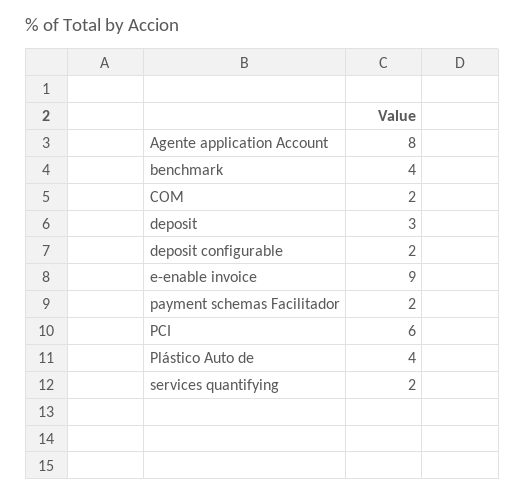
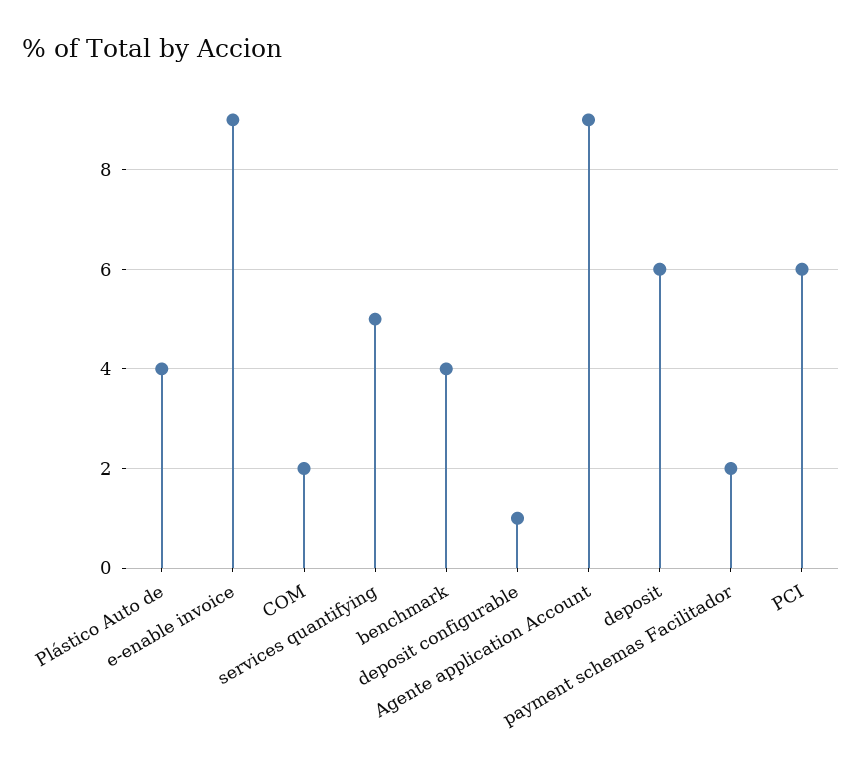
  {
-   "Agente application Account": 8,
+   "Agente application Account": 9,
    "benchmark": 4,
    "COM": 2,
-   "deposit": 3,
+   "deposit": 6,
-   "deposit configurable": 2,
+   "deposit configurable": 1,
    "e-enable invoice": 9,
    "payment schemas Facilitador": 2,
    "PCI": 6,
    "Plástico Auto de": 4,
-   "services quantifying": 2
+   "services quantifying": 5
  }

